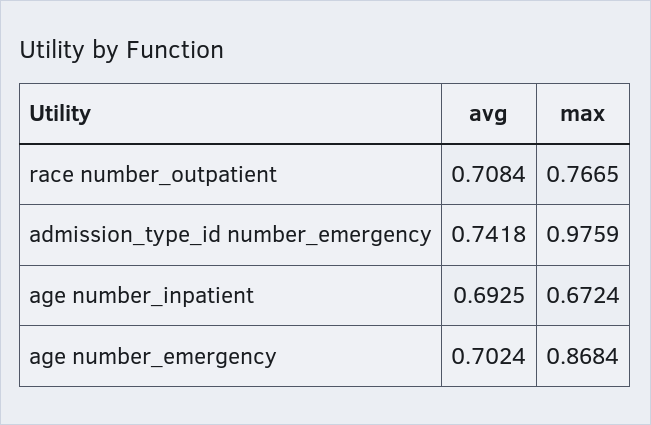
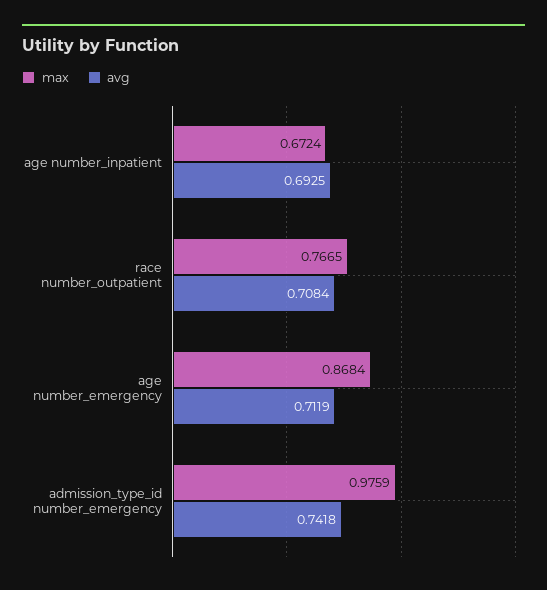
  {
    "avg": {
      "race number_outpatient": 0.7084,
      "admission_type_id number_emergency": 0.7418,
      "age number_inpatient": 0.6925,
-     "age number_emergency": 0.7024
+     "age number_emergency": 0.7119
    },
    "max": {
      "race number_outpatient": 0.7665,
      "admission_type_id number_emergency": 0.9759,
      "age number_inpatient": 0.6724,
      "age number_emergency": 0.8684
    }
  }

